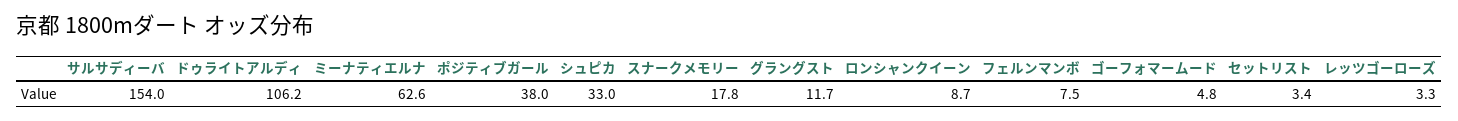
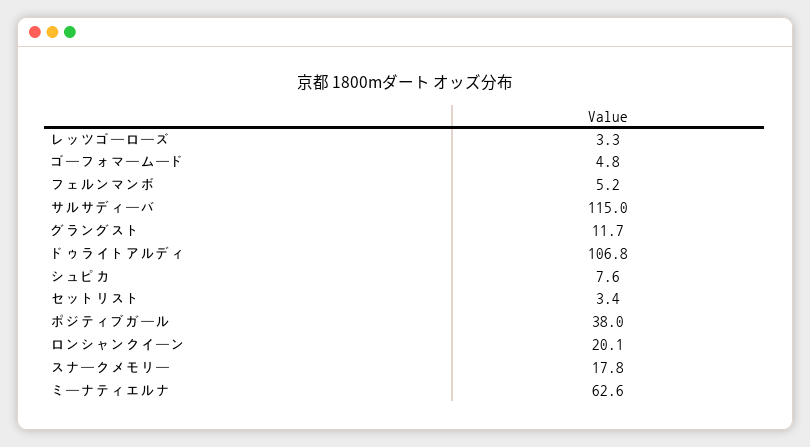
  {
-   "サルサディーバ": 154,
+   "サルサディーバ": 115,
-   "ドゥライトアルディ": 106.2,
+   "ドゥライトアルディ": 106.8,
    "ミーナティエルナ": 62.6,
    "ポジティブガール": 38,
-   "シュピカ": 33,
+   "シュピカ": 7.6,
    "スナークメモリー": 17.8,
    "グラングスト": 11.7,
-   "ロンシャンクイーン": 8.7,
+   "ロンシャンクイーン": 20.1,
-   "フェルンマンボ": 7.5,
+   "フェルンマンボ": 5.2,
    "ゴーフォマームード": 4.8,
    "セットリスト": 3.4,
    "レッツゴーローズ": 3.3
  }

